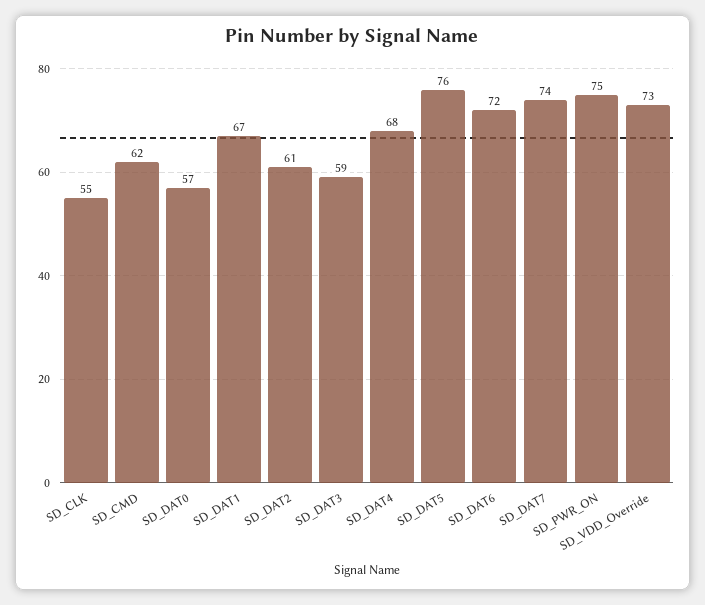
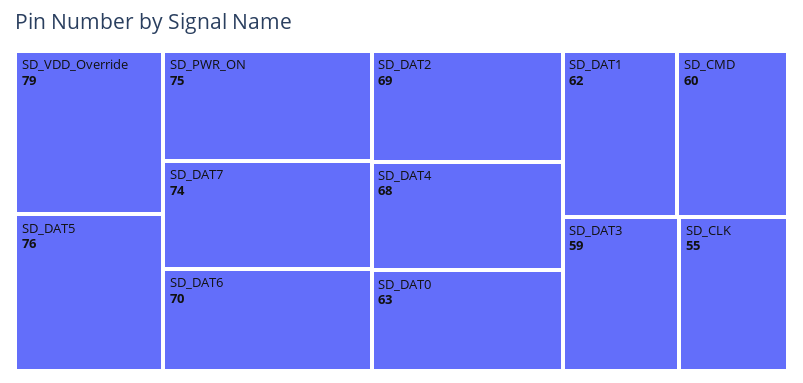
  {
    "SD_CLK": 55,
-   "SD_CMD": 62,
+   "SD_CMD": 60,
-   "SD_DAT0": 57,
+   "SD_DAT0": 63,
-   "SD_DAT1": 67,
+   "SD_DAT1": 62,
-   "SD_DAT2": 61,
+   "SD_DAT2": 69,
    "SD_DAT3": 59,
    "SD_DAT4": 68,
    "SD_DAT5": 76,
-   "SD_DAT6": 72,
+   "SD_DAT6": 70,
    "SD_DAT7": 74,
    "SD_PWR_ON": 75,
-   "SD_VDD_Override": 73
+   "SD_VDD_Override": 79
  }

